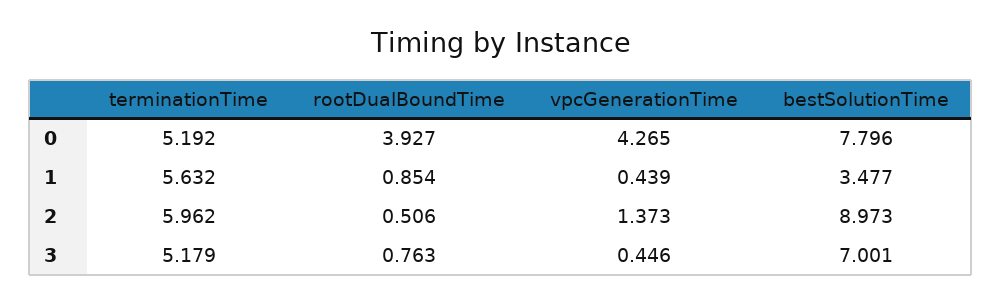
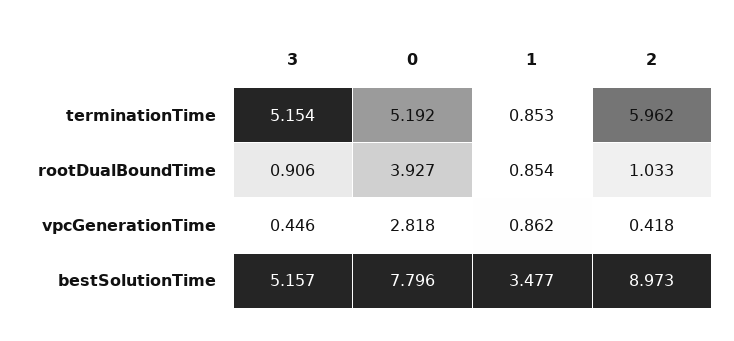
  {
    "terminationTime": {
      "0": 5.192,
-     "1": 5.632,
+     "1": 0.853,
      "2": 5.962,
-     "3": 5.179
+     "3": 5.154
    },
    "rootDualBoundTime": {
      "0": 3.927,
      "1": 0.854,
-     "2": 0.506,
+     "2": 1.033,
-     "3": 0.763
+     "3": 0.906
    },
    "vpcGenerationTime": {
-     "0": 4.265,
+     "0": 2.818,
-     "1": 0.439,
+     "1": 0.862,
-     "2": 1.373,
+     "2": 0.418,
      "3": 0.446
    },
    "bestSolutionTime": {
      "0": 7.796,
      "1": 3.477,
      "2": 8.973,
-     "3": 7.001
+     "3": 5.157
    }
  }

